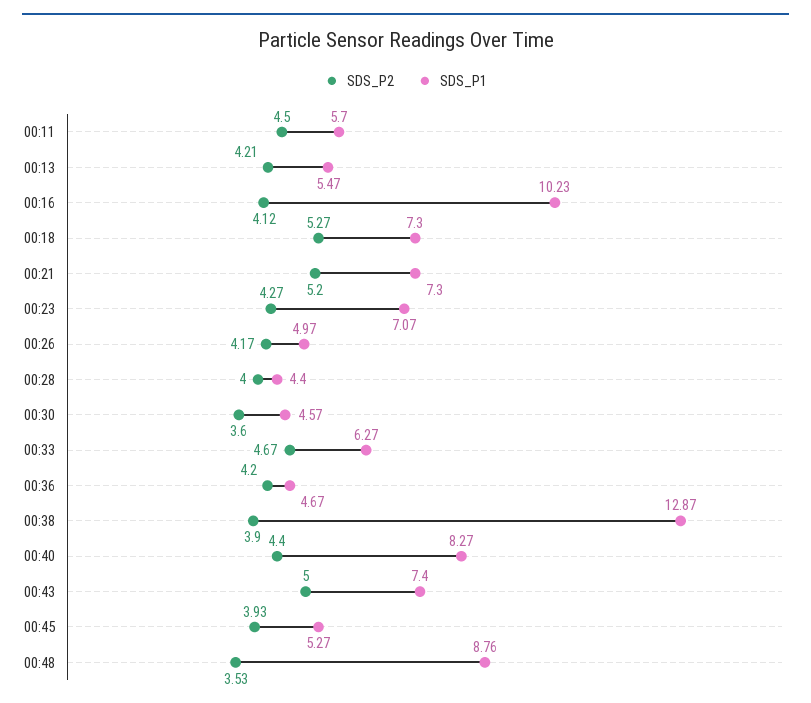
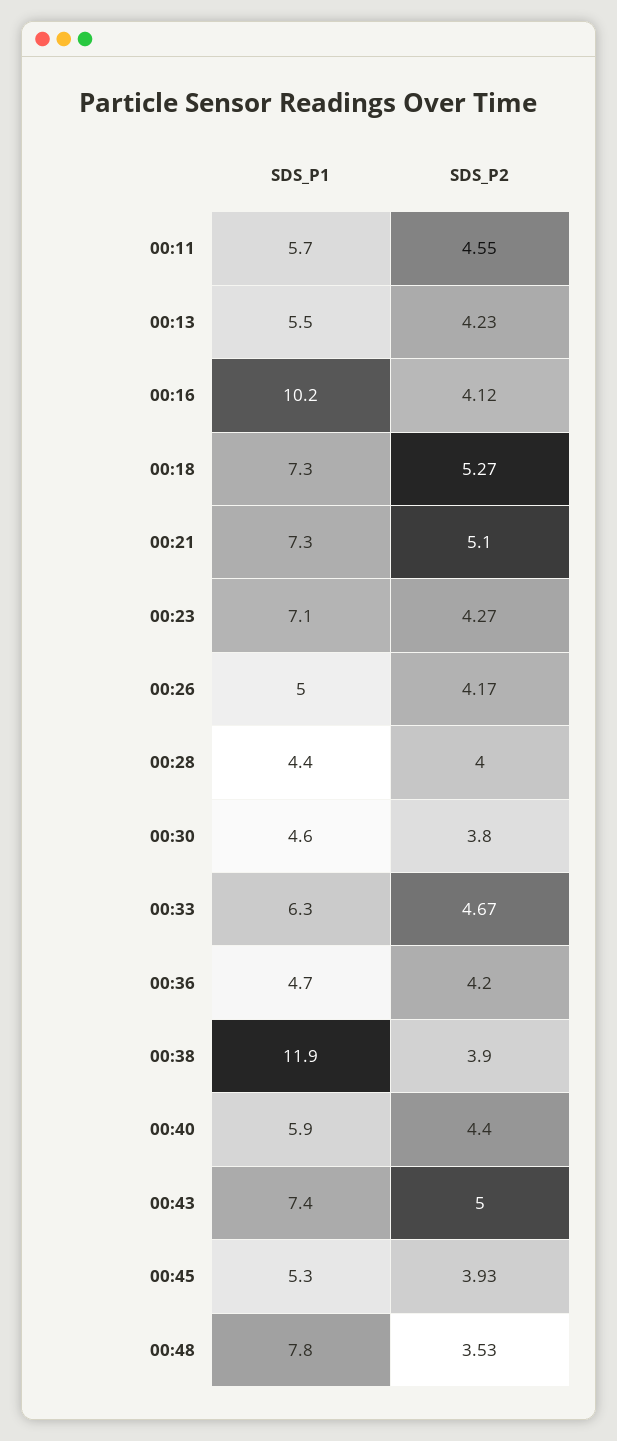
  {
    "SDS_P2": {
-     "00:11": 4.5,
+     "00:11": 4.55,
-     "00:13": 4.21,
+     "00:13": 4.23,
      "00:16": 4.12,
      "00:18": 5.27,
-     "00:21": 5.2,
+     "00:21": 5.1,
      "00:23": 4.27,
      "00:26": 4.17,
      "00:28": 4,
-     "00:30": 3.6,
+     "00:30": 3.8,
      "00:33": 4.67,
      "00:36": 4.2,
      "00:38": 3.9,
      "00:40": 4.4,
      "00:43": 5,
      "00:45": 3.93,
      "00:48": 3.53
    },
    "SDS_P1": {
      "00:11": 5.7,
      "00:13": 5.47,
      "00:16": 10.23,
      "00:18": 7.3,
      "00:21": 7.3,
      "00:23": 7.07,
      "00:26": 4.97,
      "00:28": 4.4,
      "00:30": 4.57,
      "00:33": 6.27,
      "00:36": 4.67,
-     "00:38": 12.87,
+     "00:38": 11.9,
-     "00:40": 8.27,
+     "00:40": 5.9,
      "00:43": 7.4,
      "00:45": 5.27,
-     "00:48": 8.76
+     "00:48": 7.8
    }
  }

